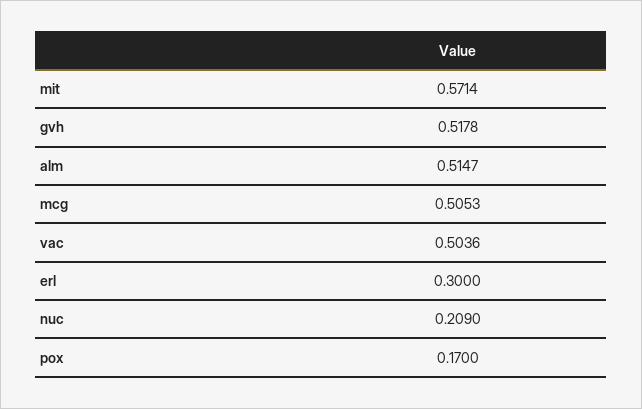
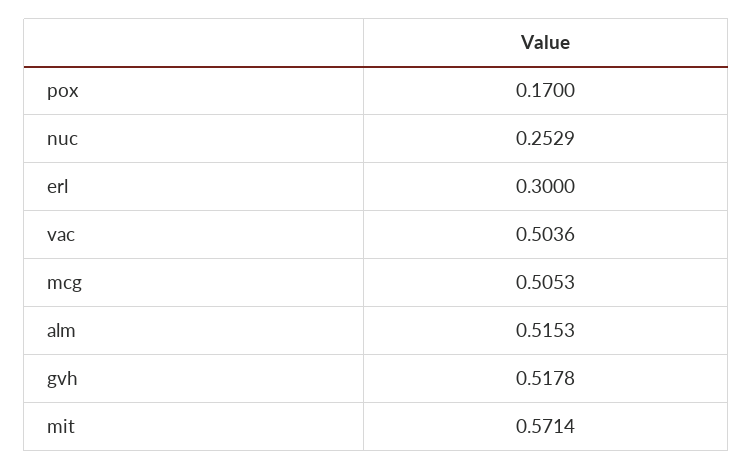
  {
    "mit": 0.5714,
    "gvh": 0.5178,
-   "alm": 0.5147,
+   "alm": 0.5153,
    "mcg": 0.5053,
    "vac": 0.5036,
    "erl": 0.3,
-   "nuc": 0.209,
+   "nuc": 0.2529,
    "pox": 0.17
  }

